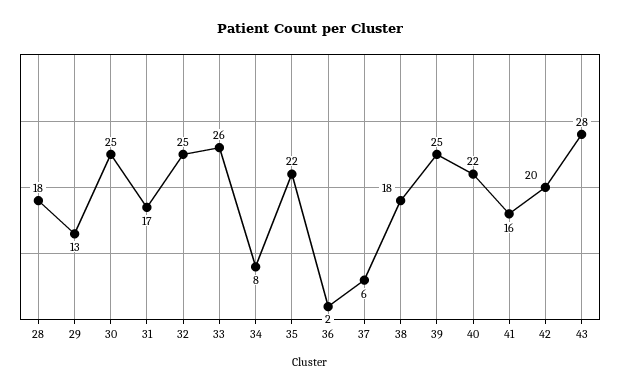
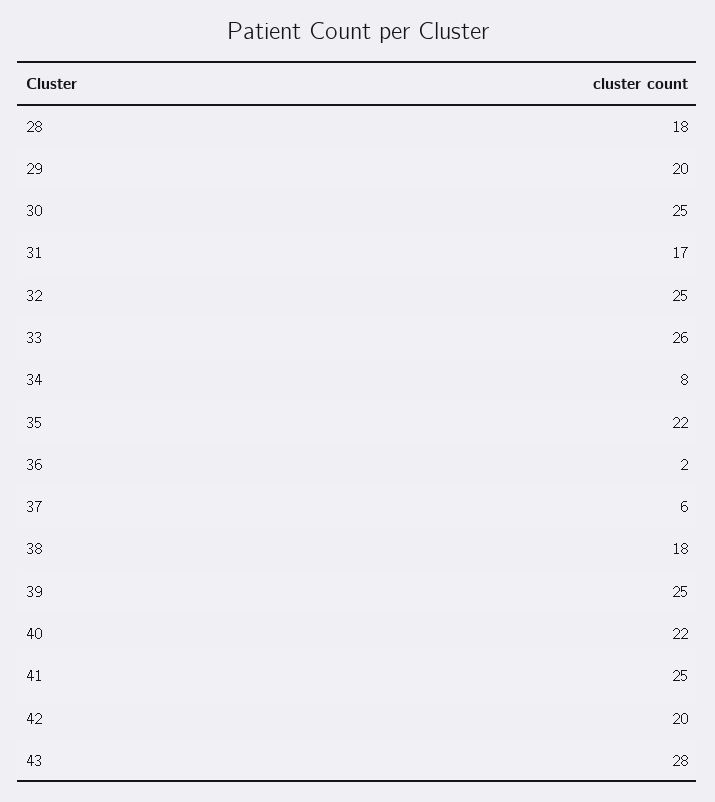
  {
    "28": 18,
-   "29": 13,
+   "29": 20,
    "30": 25,
    "31": 17,
    "32": 25,
    "33": 26,
    "34": 8,
    "35": 22,
    "36": 2,
    "37": 6,
    "38": 18,
    "39": 25,
    "40": 22,
-   "41": 16,
+   "41": 25,
    "42": 20,
    "43": 28
  }

